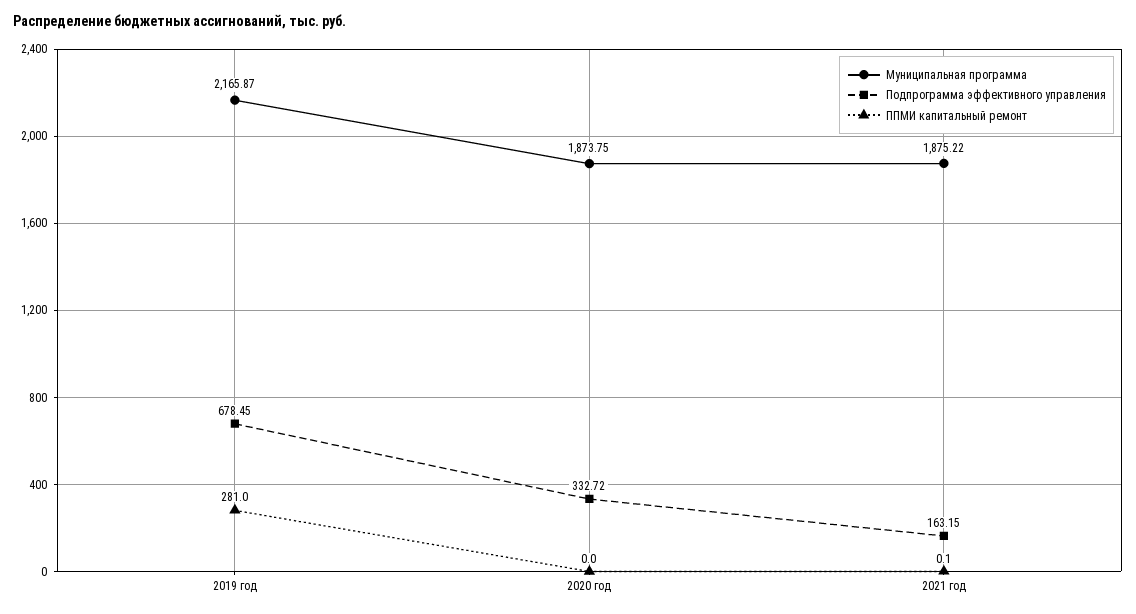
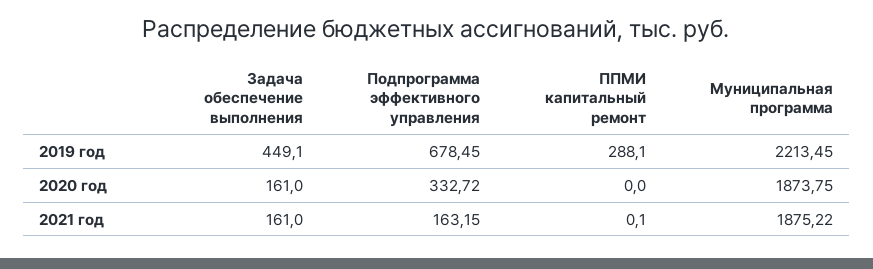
  {
    "Муниципальная программа": {
-     "2019 год": 2165.87,
+     "2019 год": 2213.45,
      "2020 год": 1873.75,
      "2021 год": 1875.22
    },
    "Подпрограмма эффективного управления": {
      "2019 год": 678.45,
      "2020 год": 332.72,
      "2021 год": 163.15
    },
    "ППМИ капитальный ремонт": {
-     "2019 год": 281,
+     "2019 год": 288.1,
      "2020 год": 0,
      "2021 год": 0.1
-   }
+   },
+   "Задача обеспечение выполнения": {
+     "2019 год": 449.1,
+     "2020 год": 161,
+     "2021 год": 161
+   }
  }

